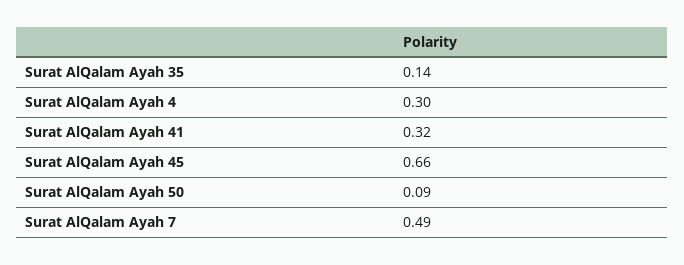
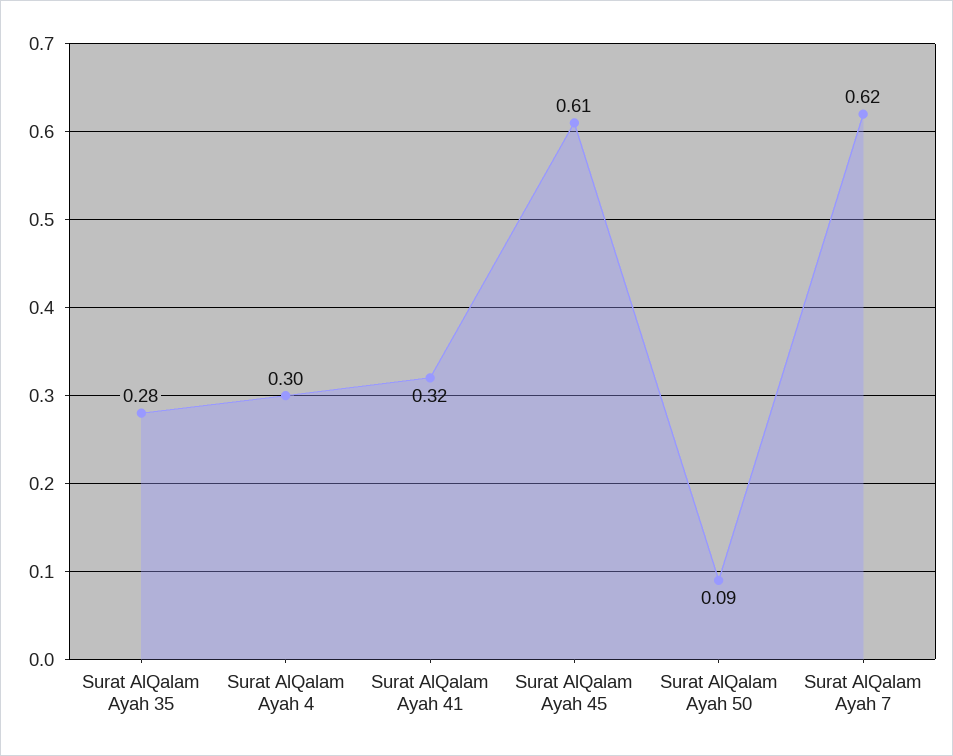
  {
-   "Surat AlQalam Ayah 35": 0.14,
+   "Surat AlQalam Ayah 35": 0.28,
    "Surat AlQalam Ayah 4": 0.3,
    "Surat AlQalam Ayah 41": 0.32,
-   "Surat AlQalam Ayah 45": 0.66,
+   "Surat AlQalam Ayah 45": 0.61,
    "Surat AlQalam Ayah 50": 0.09,
-   "Surat AlQalam Ayah 7": 0.49
+   "Surat AlQalam Ayah 7": 0.62
  }

